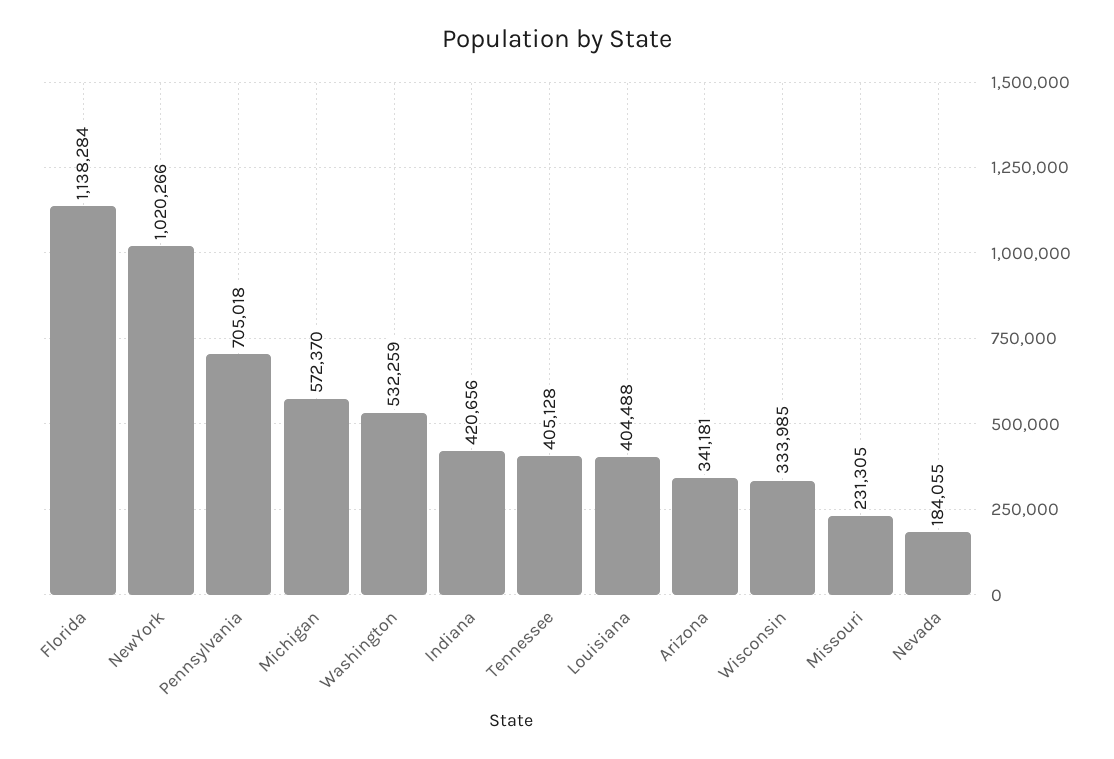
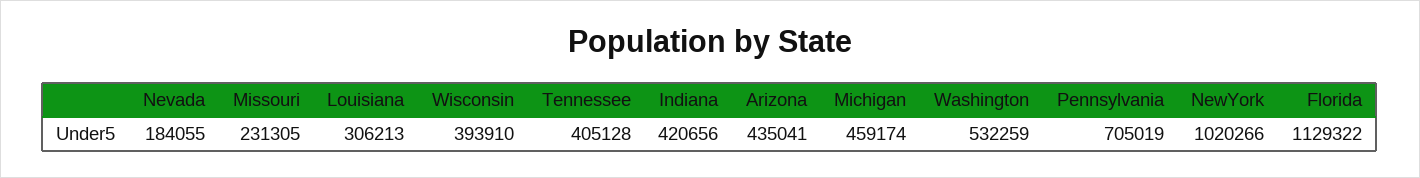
  {
-   "Florida": 1138284,
+   "Florida": 1129322,
    "NewYork": 1020266,
-   "Pennsylvania": 705018,
+   "Pennsylvania": 705019,
-   "Michigan": 572370,
+   "Michigan": 459174,
    "Washington": 532259,
    "Indiana": 420656,
    "Tennessee": 405128,
-   "Louisiana": 404488,
+   "Louisiana": 306213,
-   "Arizona": 341181,
+   "Arizona": 435041,
-   "Wisconsin": 333985,
+   "Wisconsin": 393910,
    "Missouri": 231305,
    "Nevada": 184055
  }

